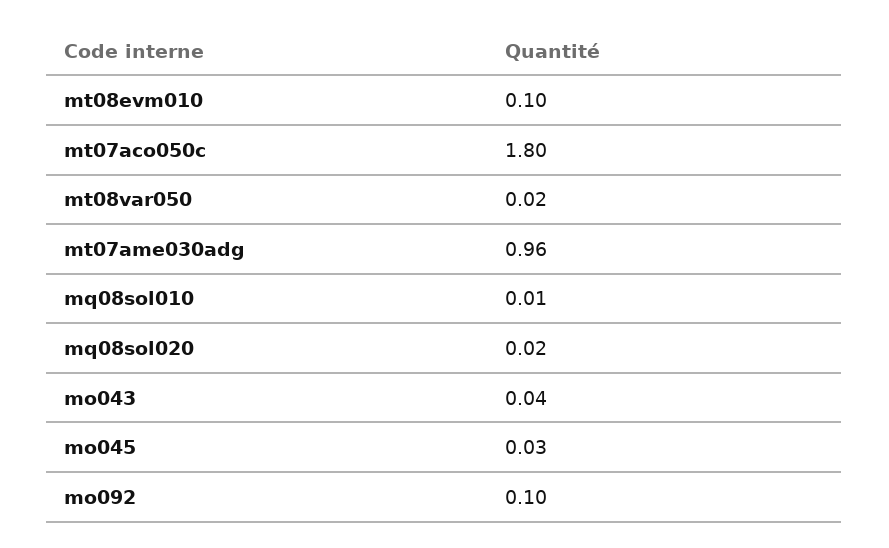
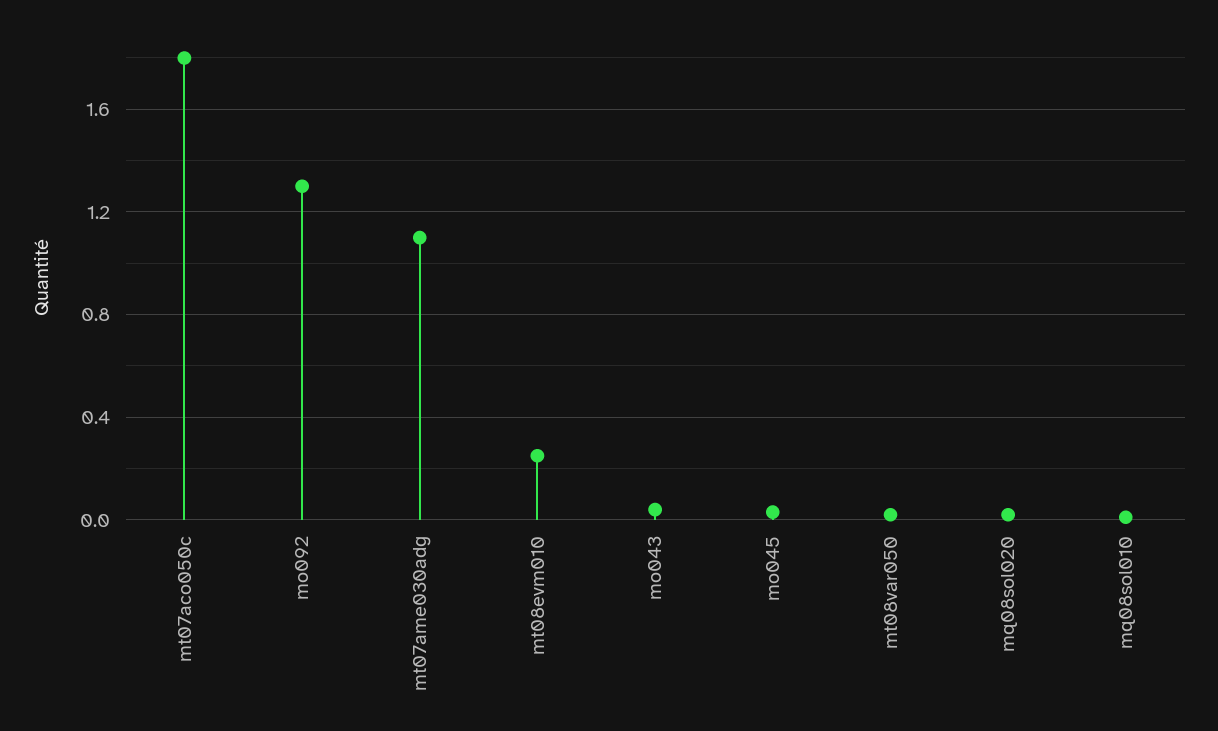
  {
-   "mt08evm010": 0.1,
+   "mt08evm010": 0.25,
    "mt07aco050c": 1.8,
    "mt08var050": 0.02,
-   "mt07ame030adg": 0.96,
+   "mt07ame030adg": 1.1,
    "mq08sol010": 0.01,
    "mq08sol020": 0.02,
    "mo043": 0.04,
    "mo045": 0.03,
-   "mo092": 0.1
+   "mo092": 1.3
  }

